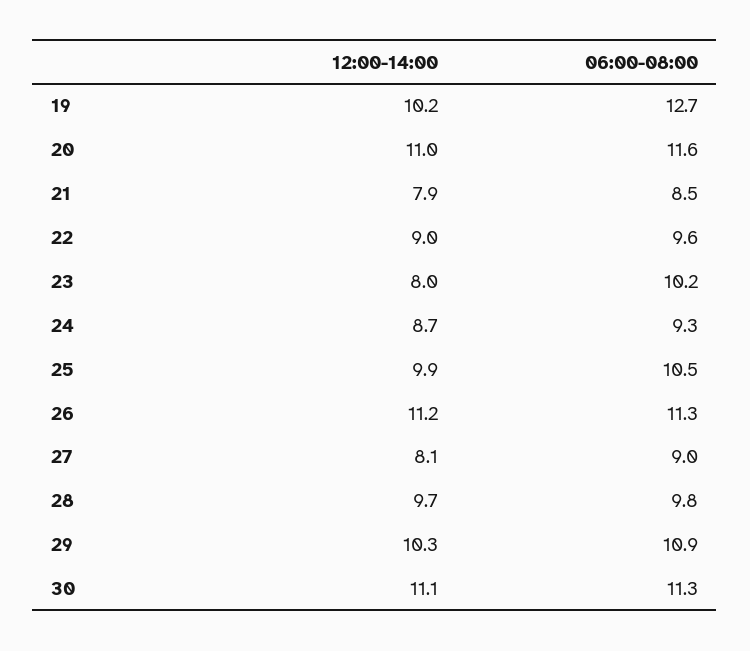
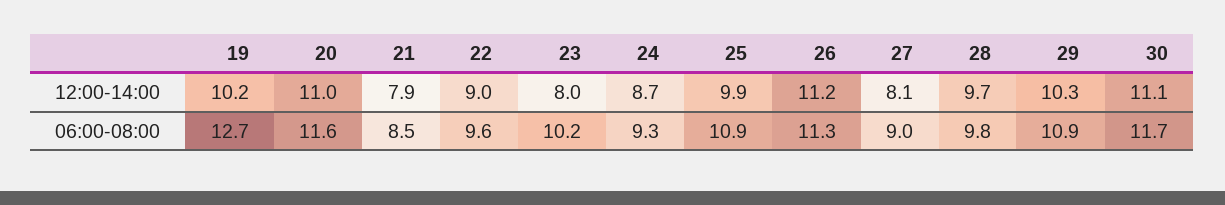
  {
    "12:00-14:00": {
      "19": 10.2,
      "20": 11,
      "21": 7.9,
      "22": 9,
      "23": 8,
      "24": 8.7,
      "25": 9.9,
      "26": 11.2,
      "27": 8.1,
      "28": 9.7,
      "29": 10.3,
      "30": 11.1
    },
    "06:00-08:00": {
      "19": 12.7,
      "20": 11.6,
      "21": 8.5,
      "22": 9.6,
      "23": 10.2,
      "24": 9.3,
-     "25": 10.5,
+     "25": 10.9,
      "26": 11.3,
      "27": 9,
      "28": 9.8,
      "29": 10.9,
-     "30": 11.3
+     "30": 11.7
    }
  }

